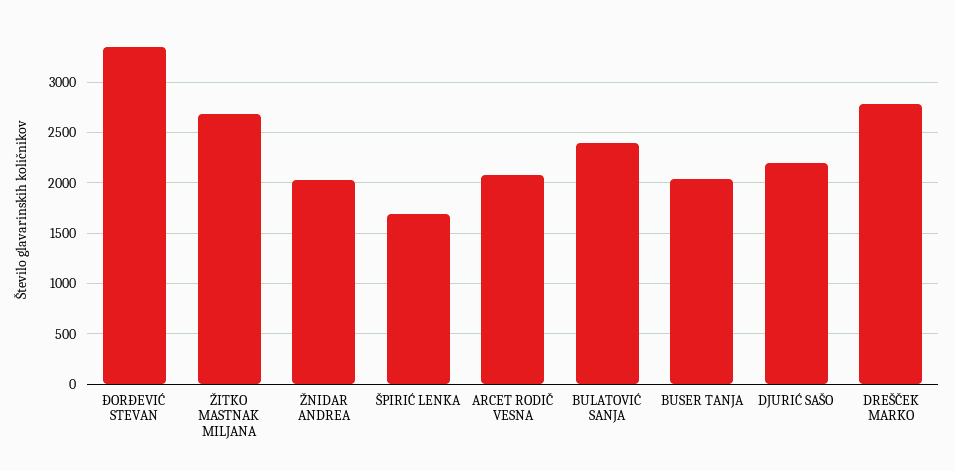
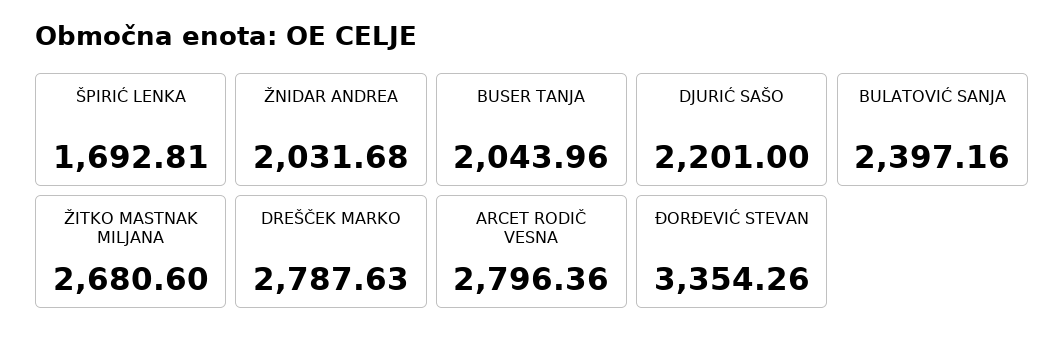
  {
    "ĐORĐEVIĆ STEVAN": 3354.26,
    "ŽITKO MASTNAK MILJANA": 2680.6,
    "ŽNIDAR ANDREA": 2031.68,
    "ŠPIRIĆ LENKA": 1692.81,
-   "ARCET RODIČ VESNA": 2100,
+   "ARCET RODIČ VESNA": 2796.36,
    "BULATOVIĆ SANJA": 2397.16,
    "BUSER TANJA": 2043.96,
    "DJURIĆ SAŠO": 2201,
    "DREŠČEK MARKO": 2787.63
  }

